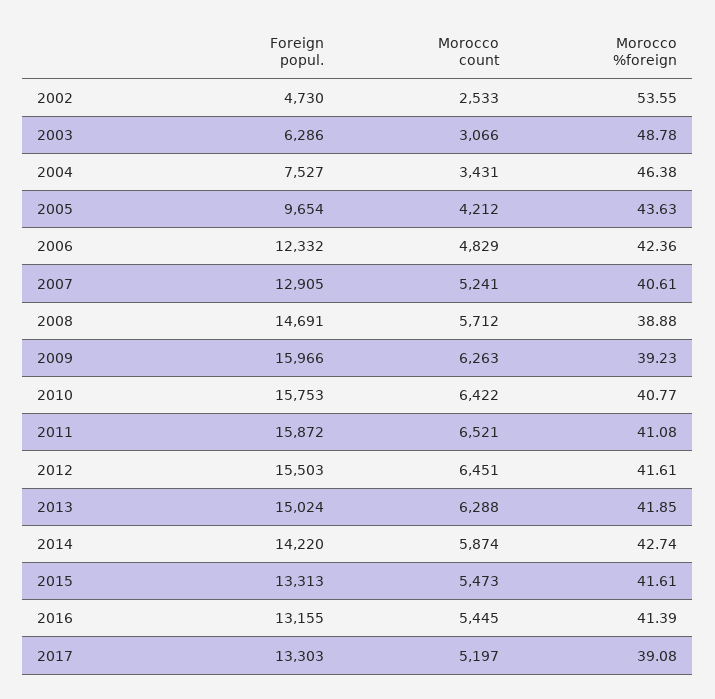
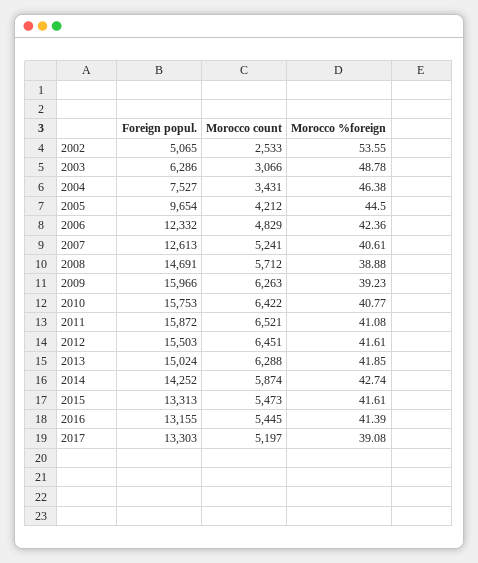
  {
    "Foreign popul.": {
-     "2002": 4730,
+     "2002": 5065,
      "2003": 6286,
      "2004": 7527,
      "2005": 9654,
      "2006": 12332,
-     "2007": 12905,
+     "2007": 12613,
      "2008": 14691,
      "2009": 15966,
      "2010": 15753,
      "2011": 15872,
      "2012": 15503,
      "2013": 15024,
-     "2014": 14220,
+     "2014": 14252,
      "2015": 13313,
      "2016": 13155,
      "2017": 13303
    },
    "Morocco count": {
      "2002": 2533,
      "2003": 3066,
      "2004": 3431,
      "2005": 4212,
      "2006": 4829,
      "2007": 5241,
      "2008": 5712,
      "2009": 6263,
      "2010": 6422,
      "2011": 6521,
      "2012": 6451,
      "2013": 6288,
      "2014": 5874,
      "2015": 5473,
      "2016": 5445,
      "2017": 5197
    },
    "Morocco %foreign": {
      "2002": 53.55,
      "2003": 48.78,
      "2004": 46.38,
-     "2005": 43.63,
+     "2005": 44.5,
      "2006": 42.36,
      "2007": 40.61,
      "2008": 38.88,
      "2009": 39.23,
      "2010": 40.77,
      "2011": 41.08,
      "2012": 41.61,
      "2013": 41.85,
      "2014": 42.74,
      "2015": 41.61,
      "2016": 41.39,
      "2017": 39.08
    }
  }

